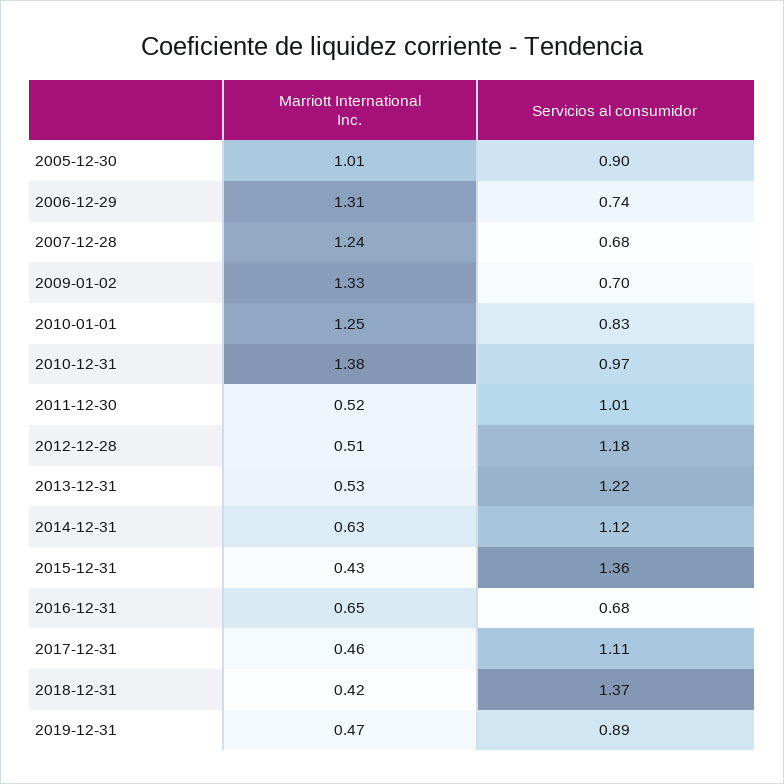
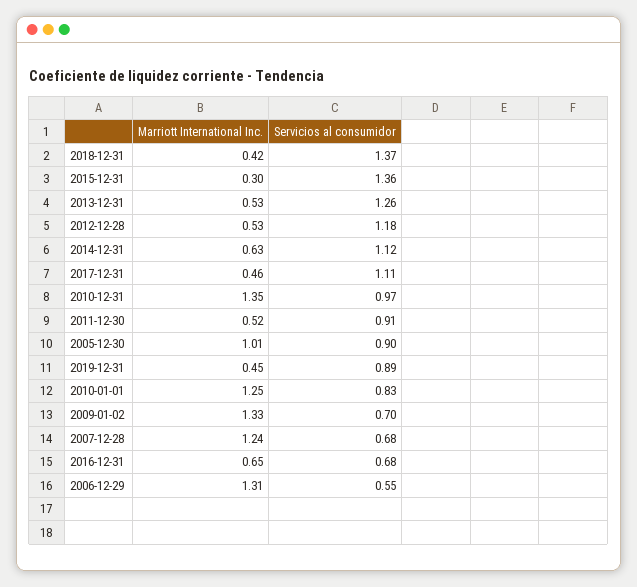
  {
    "Marriott International Inc.": {
      "2005-12-30": 1.01,
      "2006-12-29": 1.31,
      "2007-12-28": 1.24,
      "2009-01-02": 1.33,
      "2010-01-01": 1.25,
-     "2010-12-31": 1.38,
+     "2010-12-31": 1.35,
      "2011-12-30": 0.52,
-     "2012-12-28": 0.51,
+     "2012-12-28": 0.53,
      "2013-12-31": 0.53,
      "2014-12-31": 0.63,
-     "2015-12-31": 0.43,
+     "2015-12-31": 0.3,
      "2016-12-31": 0.65,
      "2017-12-31": 0.46,
      "2018-12-31": 0.42,
-     "2019-12-31": 0.47
+     "2019-12-31": 0.45
    },
    "Servicios al consumidor": {
      "2005-12-30": 0.9,
-     "2006-12-29": 0.74,
+     "2006-12-29": 0.55,
      "2007-12-28": 0.68,
      "2009-01-02": 0.7,
      "2010-01-01": 0.83,
      "2010-12-31": 0.97,
-     "2011-12-30": 1.01,
+     "2011-12-30": 0.91,
      "2012-12-28": 1.18,
-     "2013-12-31": 1.22,
+     "2013-12-31": 1.26,
      "2014-12-31": 1.12,
      "2015-12-31": 1.36,
      "2016-12-31": 0.68,
      "2017-12-31": 1.11,
      "2018-12-31": 1.37,
      "2019-12-31": 0.89
    }
  }

